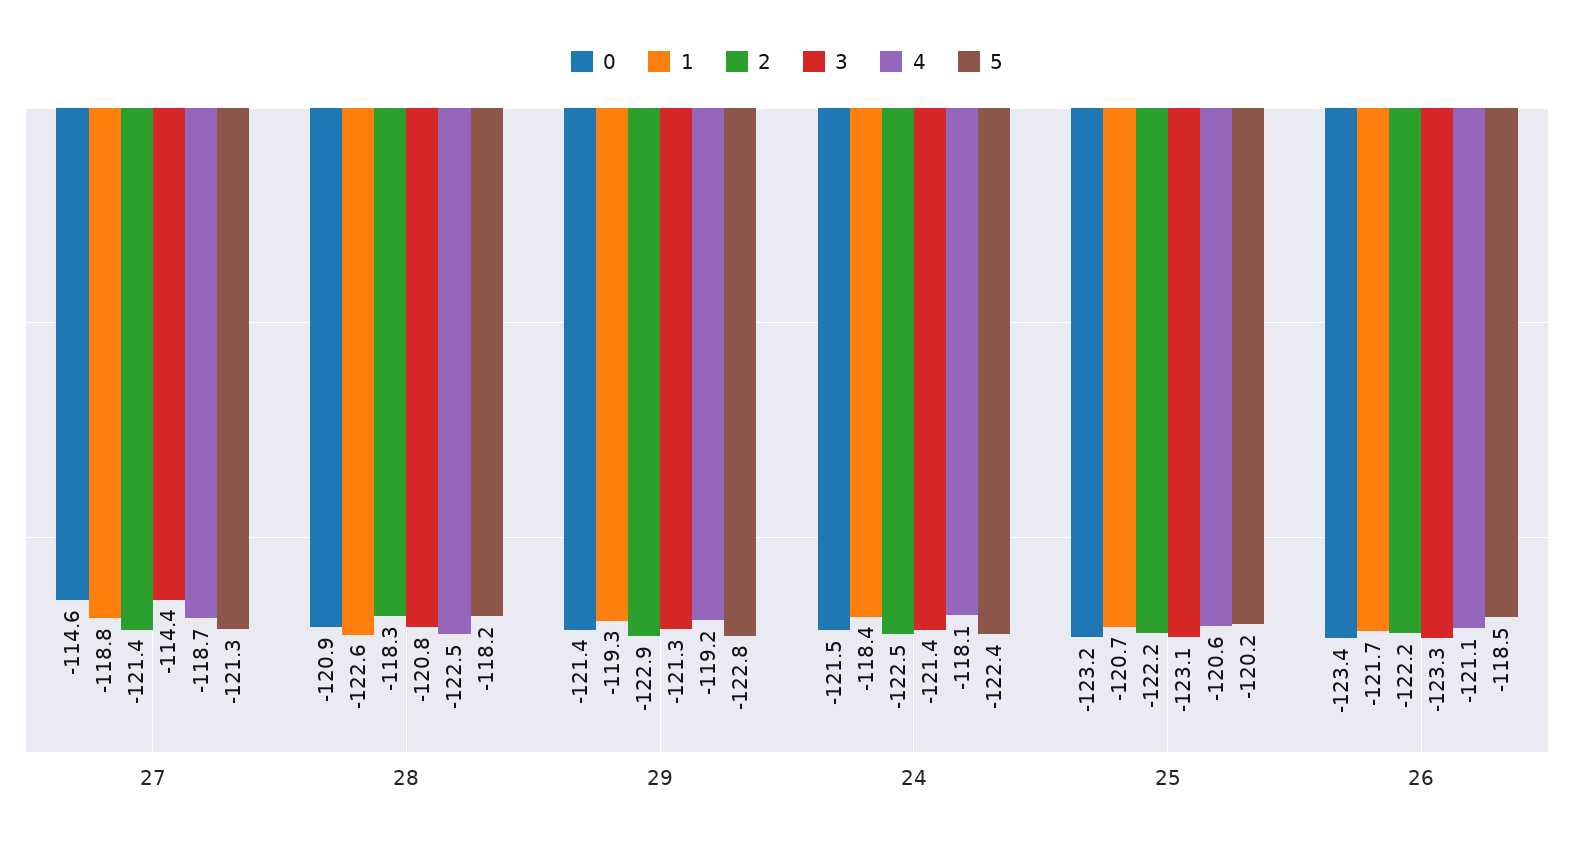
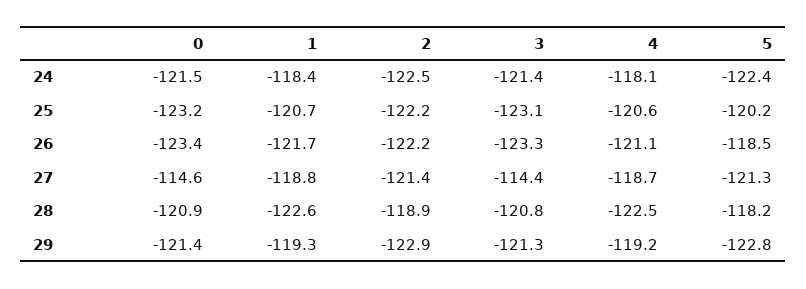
  {
    "0": {
      "27": -114.6,
      "28": -120.9,
      "29": -121.4,
      "24": -121.5,
      "25": -123.2,
      "26": -123.4
    },
    "1": {
      "27": -118.8,
      "28": -122.6,
      "29": -119.3,
      "24": -118.4,
      "25": -120.7,
      "26": -121.7
    },
    "2": {
      "27": -121.4,
-     "28": -118.3,
+     "28": -118.9,
      "29": -122.9,
      "24": -122.5,
      "25": -122.2,
      "26": -122.2
    },
    "3": {
      "27": -114.4,
      "28": -120.8,
      "29": -121.3,
      "24": -121.4,
      "25": -123.1,
      "26": -123.3
    },
    "4": {
      "27": -118.7,
      "28": -122.5,
      "29": -119.2,
      "24": -118.1,
      "25": -120.6,
      "26": -121.1
    },
    "5": {
      "27": -121.3,
      "28": -118.2,
      "29": -122.8,
      "24": -122.4,
      "25": -120.2,
      "26": -118.5
    }
  }

